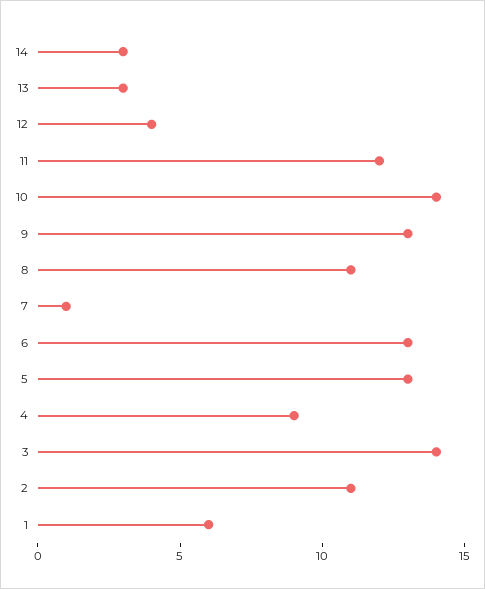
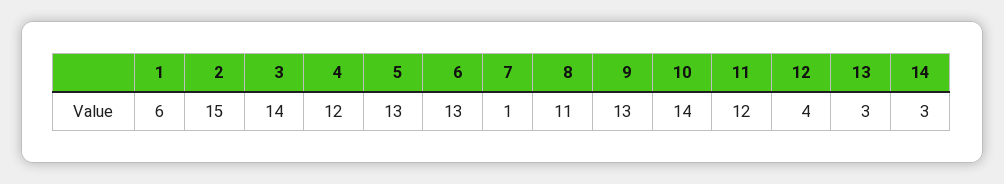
  {
    "14": 3,
    "13": 3,
    "12": 4,
    "11": 12,
    "10": 14,
    "9": 13,
    "8": 11,
    "7": 1,
    "6": 13,
    "5": 13,
-   "4": 9,
+   "4": 12,
    "3": 14,
-   "2": 11,
+   "2": 15,
    "1": 6
  }

